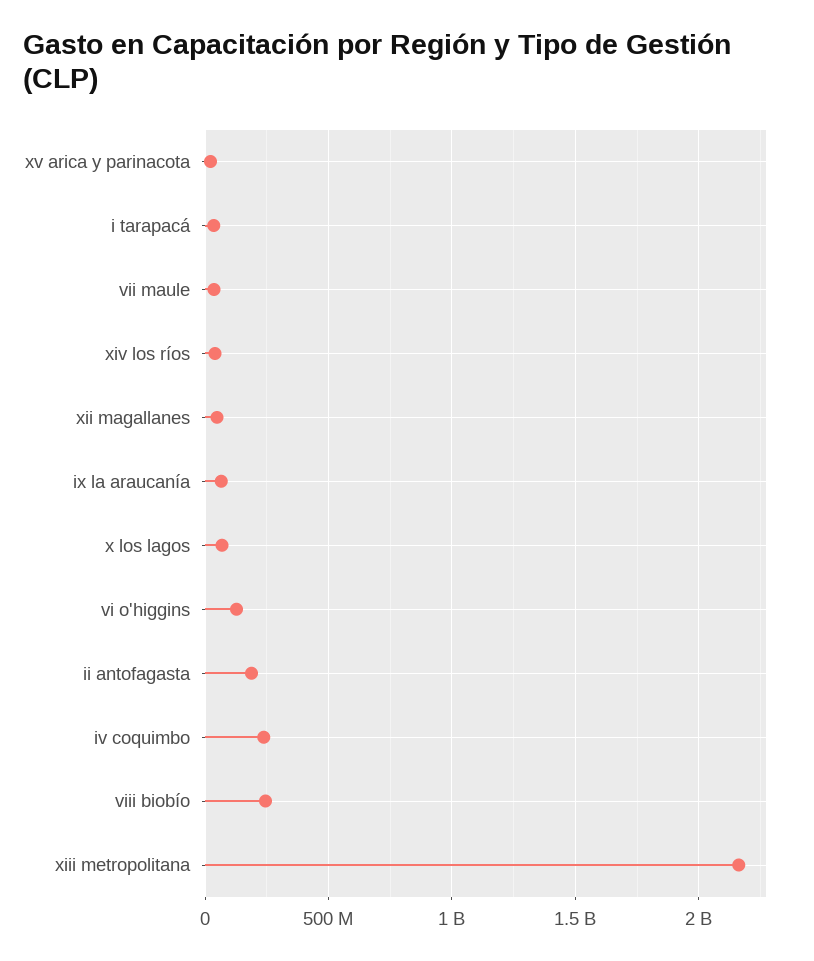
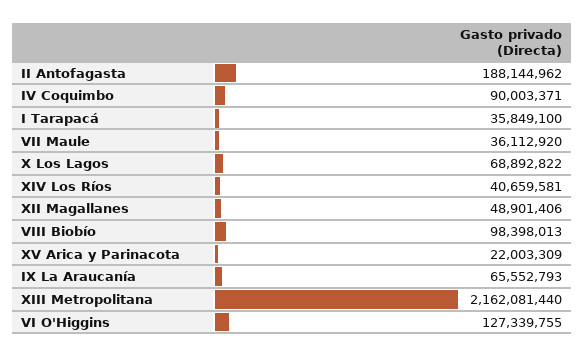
  {
    "xv arica y parinacota": 22003309,
    "i tarapacá": 35849100,
    "vii maule": 36112920,
    "xiv los ríos": 40659581,
    "xii magallanes": 48901406,
    "ix la araucanía": 65552793,
    "x los lagos": 68892822,
    "vi o'higgins": 127339755,
    "ii antofagasta": 188144962,
-   "iv coquimbo": 250000000,
+   "iv coquimbo": 90003371,
-   "viii biobío": 250000000,
+   "viii biobío": 98398013,
    "xiii metropolitana": 2162081440
  }

